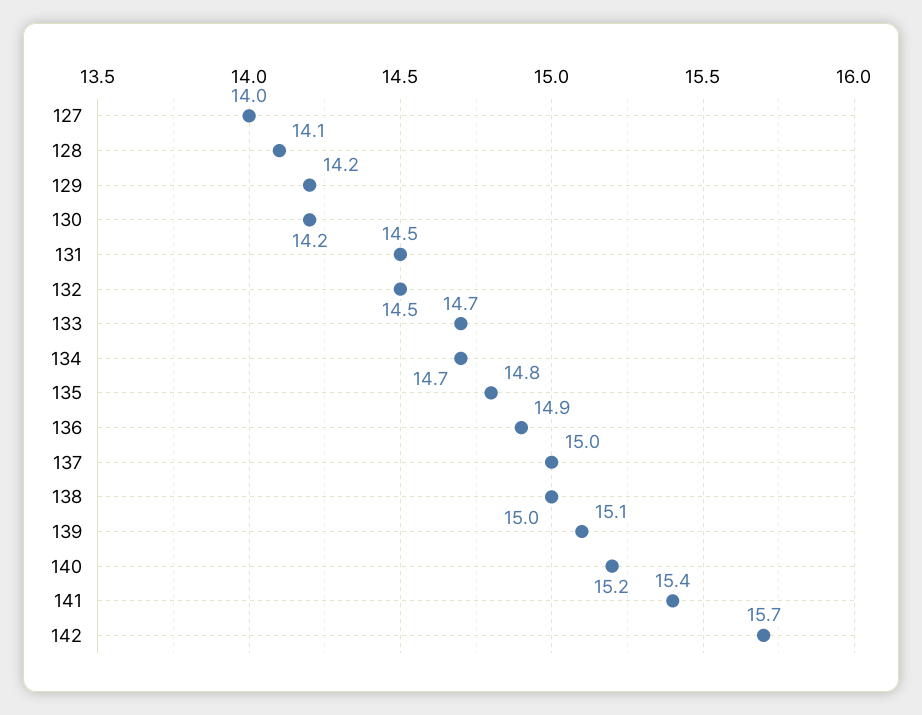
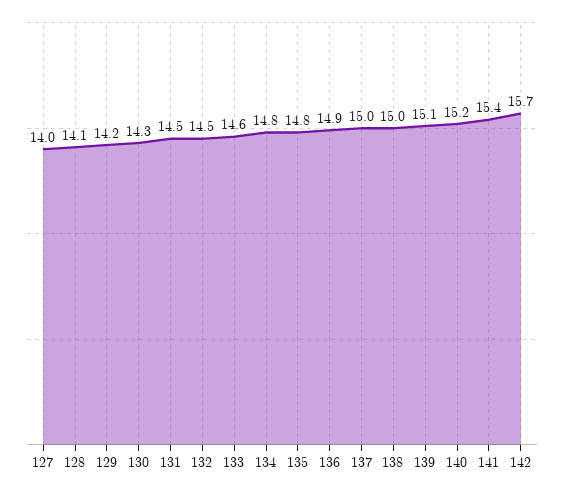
  {
    "127": 14,
    "128": 14.1,
    "129": 14.2,
-   "130": 14.2,
+   "130": 14.3,
    "131": 14.5,
    "132": 14.5,
-   "133": 14.7,
+   "133": 14.6,
-   "134": 14.7,
+   "134": 14.8,
    "135": 14.8,
    "136": 14.9,
    "137": 15,
    "138": 15,
    "139": 15.1,
    "140": 15.2,
    "141": 15.4,
    "142": 15.7
  }

